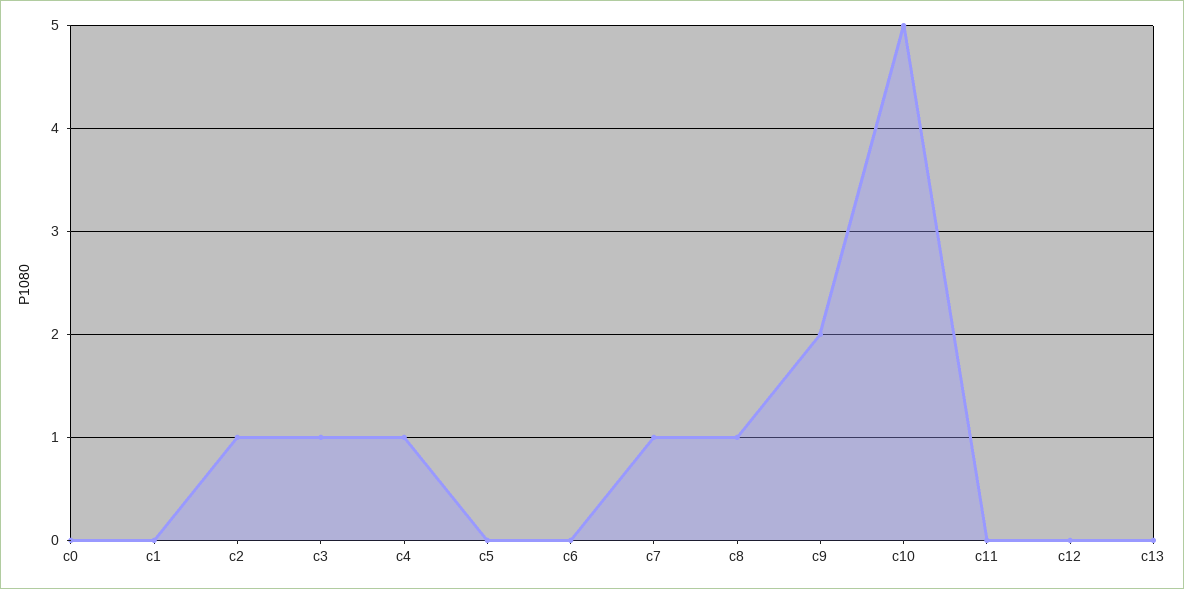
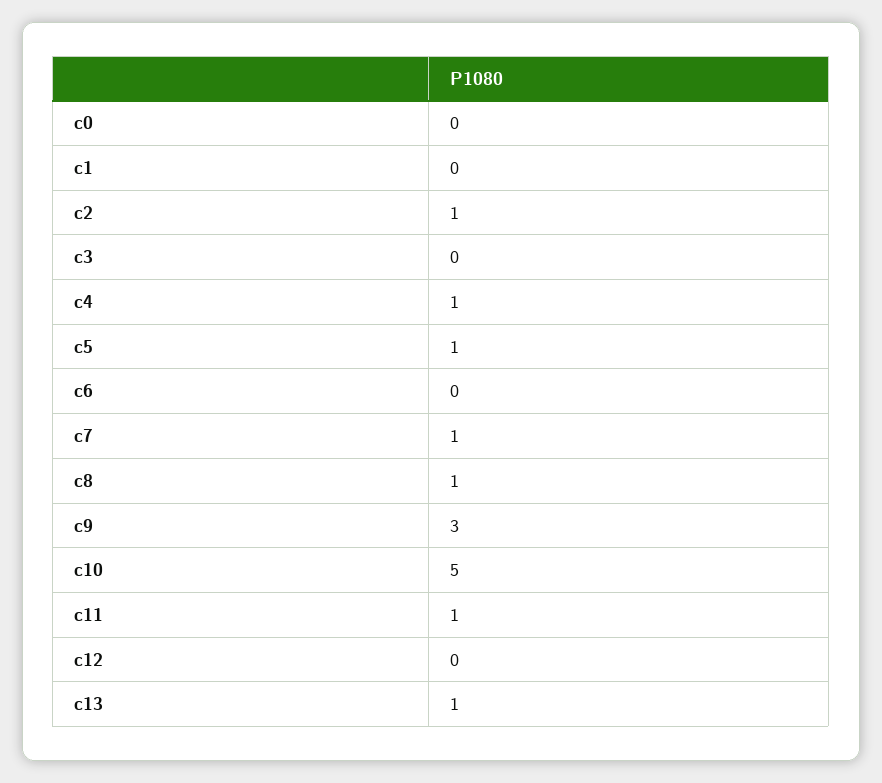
  {
    "c0": 0,
    "c1": 0,
    "c2": 1,
-   "c3": 1,
+   "c3": 0,
    "c4": 1,
-   "c5": 0,
+   "c5": 1,
    "c6": 0,
    "c7": 1,
    "c8": 1,
-   "c9": 2,
+   "c9": 3,
    "c10": 5,
-   "c11": 0,
+   "c11": 1,
    "c12": 0,
-   "c13": 0
+   "c13": 1
  }

